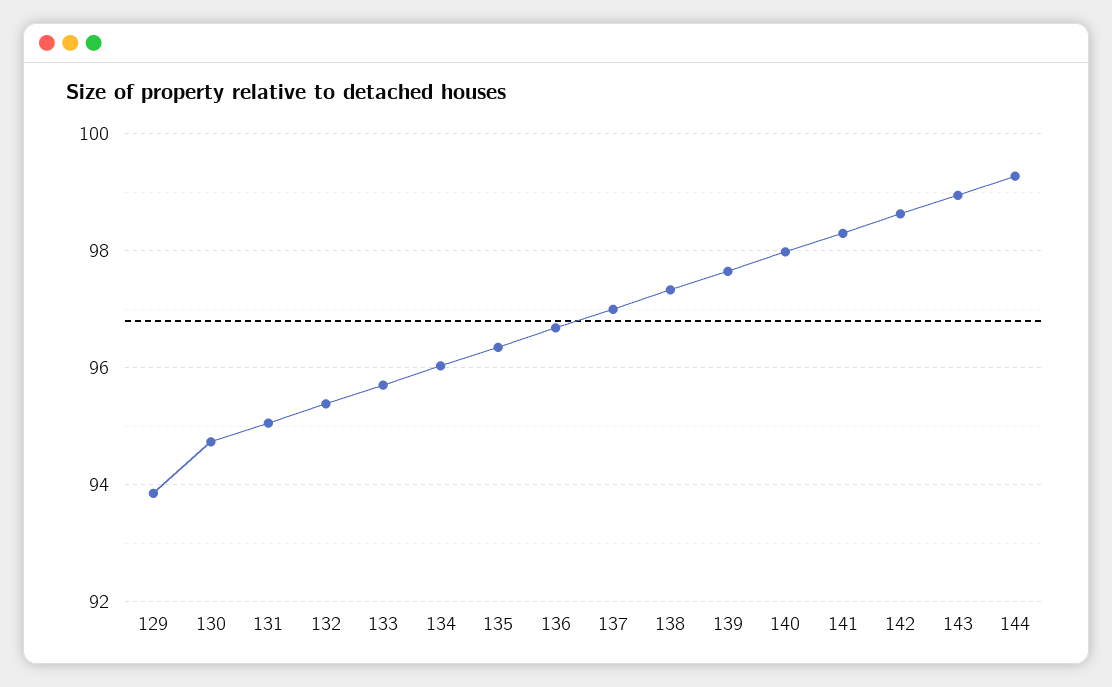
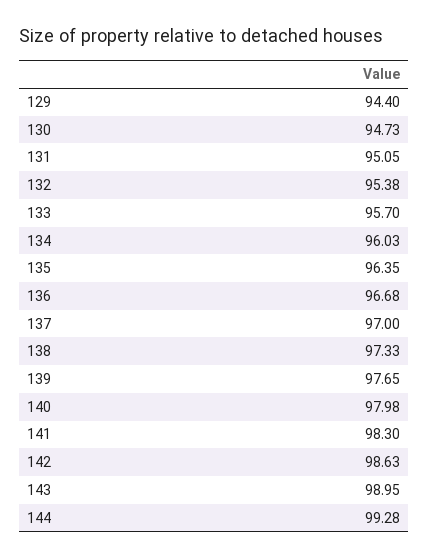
  {
-   "129": 93.8,
+   "129": 94.4,
    "130": 94.73,
    "131": 95.05,
    "132": 95.38,
    "133": 95.7,
    "134": 96.03,
    "135": 96.35,
    "136": 96.68,
    "137": 97,
    "138": 97.33,
    "139": 97.65,
    "140": 97.98,
    "141": 98.3,
    "142": 98.63,
    "143": 98.95,
    "144": 99.28
  }

